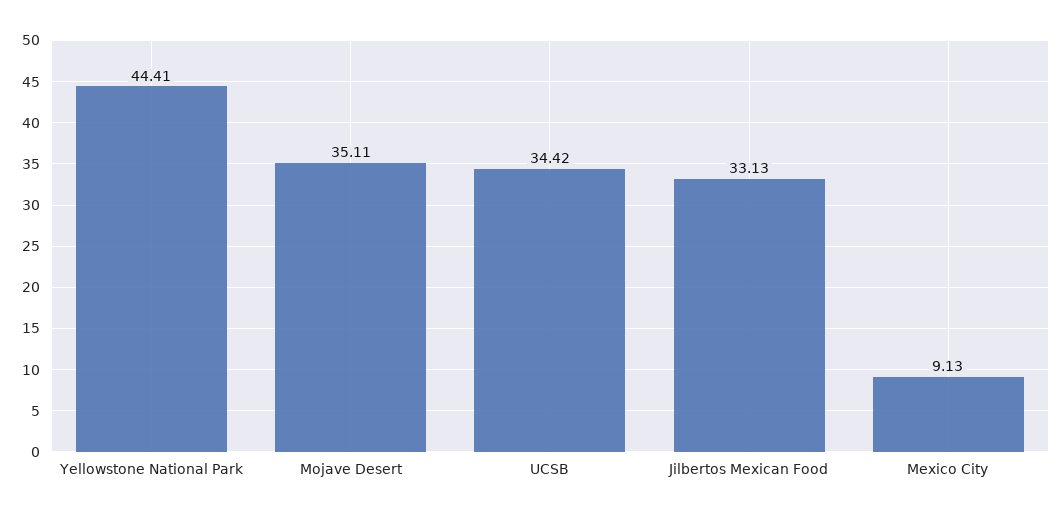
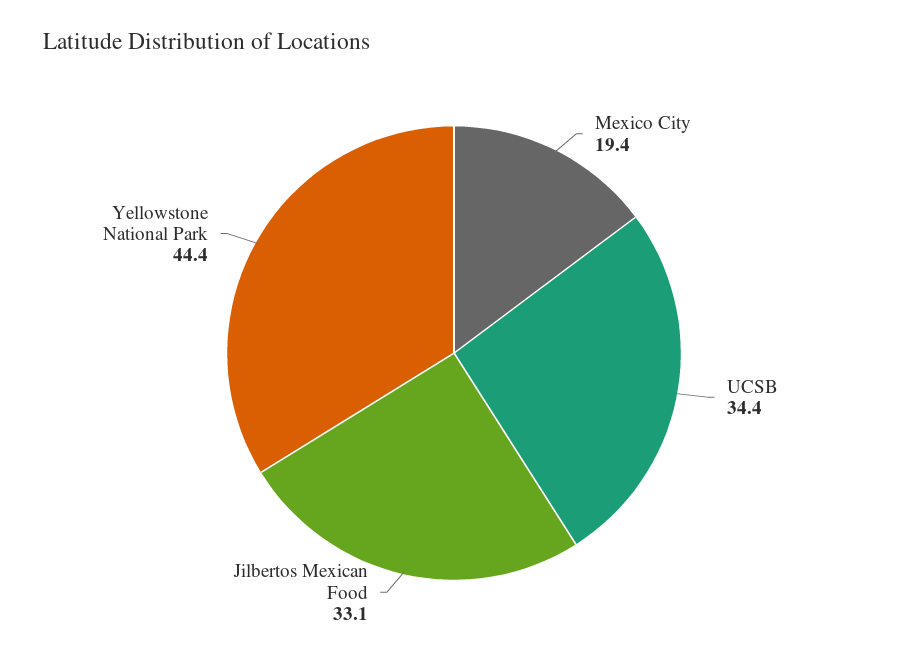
  {
    "Yellowstone National Park": 44.41,
-   "Mojave Desert": 35.11,
    "UCSB": 34.42,
    "Jilbertos Mexican Food": 33.13,
-   "Mexico City": 9.13
+   "Mexico City": 19.4
  }

